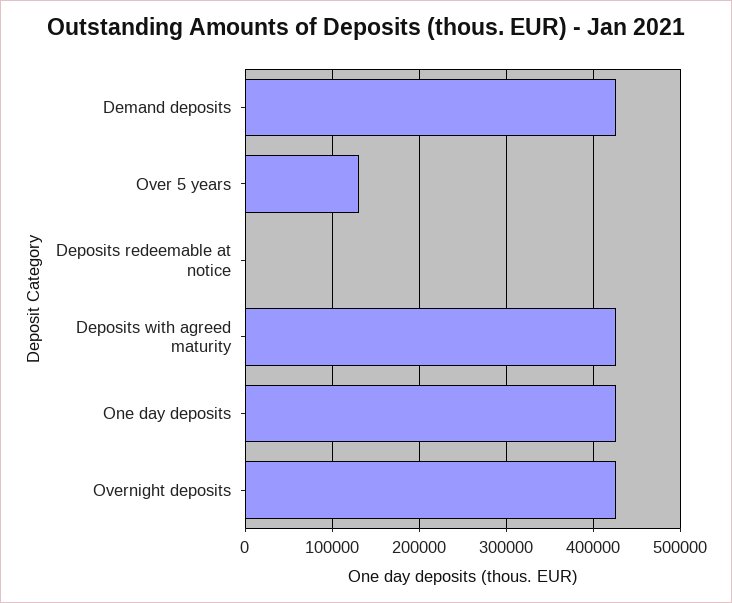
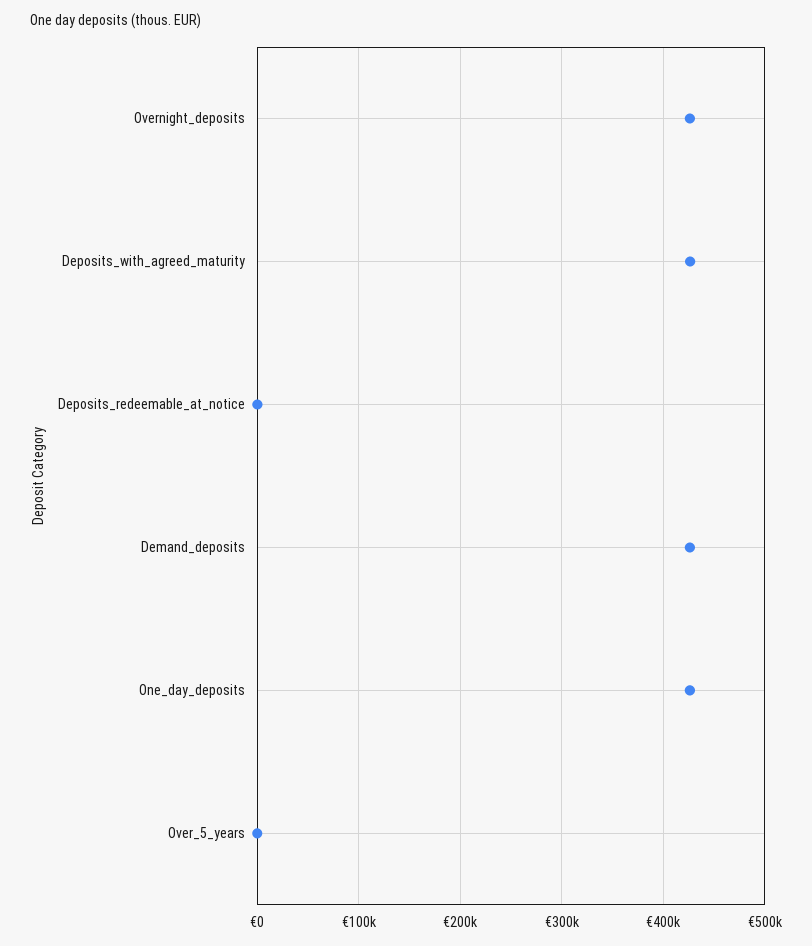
  {
    "Demand deposits": 430000,
-   "Over 5 years": 130000,
+   "Over 5 years": 0,
    "Deposits redeemable at notice": 0,
    "Deposits with agreed maturity": 430000,
    "One day deposits": 430000,
    "Overnight deposits": 430000
  }

